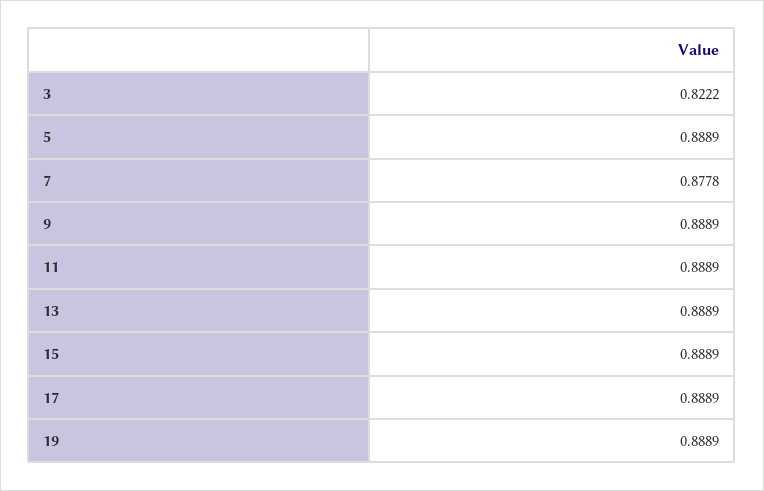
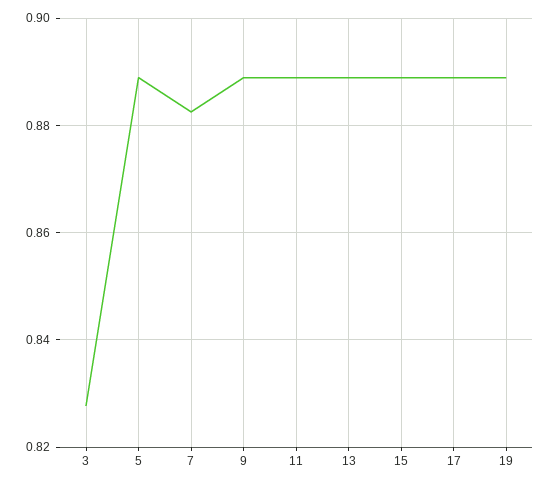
  {
-   "3": 0.8222,
+   "3": 0.828,
    "5": 0.8889,
-   "7": 0.8778,
+   "7": 0.882,
    "9": 0.8889,
    "11": 0.8889,
    "13": 0.8889,
    "15": 0.8889,
    "17": 0.8889,
    "19": 0.8889
  }

